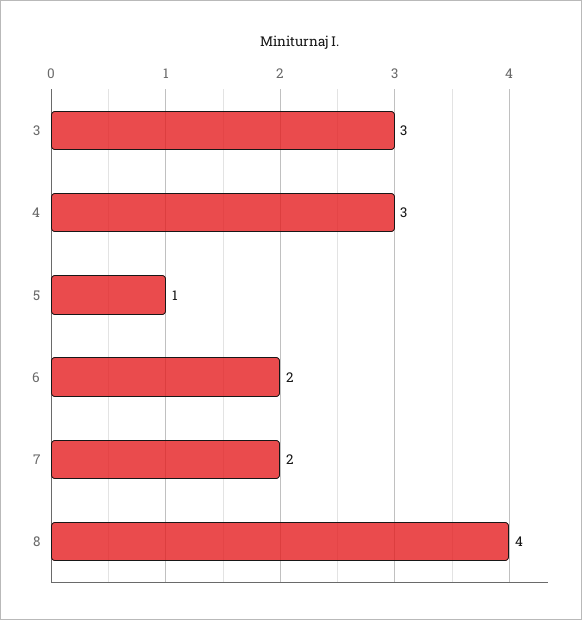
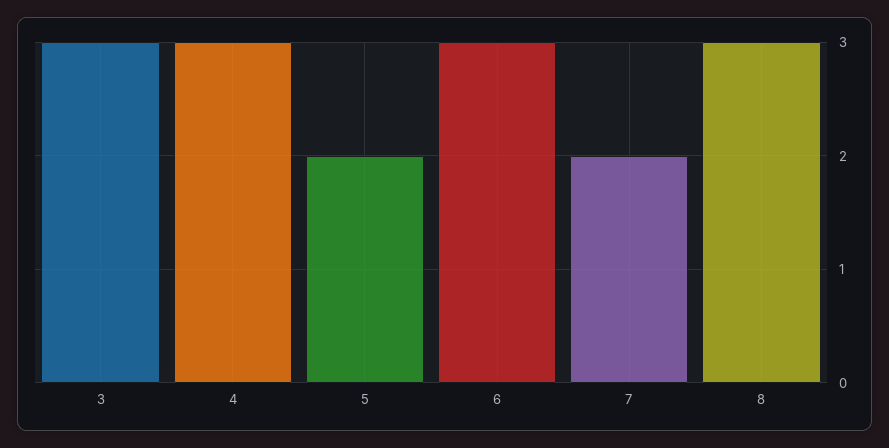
  {
    "3": 3,
    "4": 3,
-   "5": 1,
+   "5": 2,
-   "6": 2,
+   "6": 3,
    "7": 2,
-   "8": 4
+   "8": 3
  }

